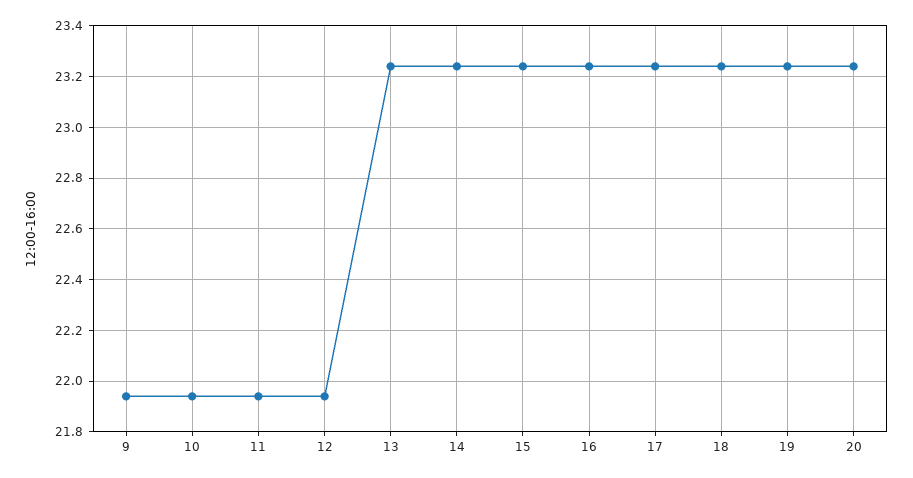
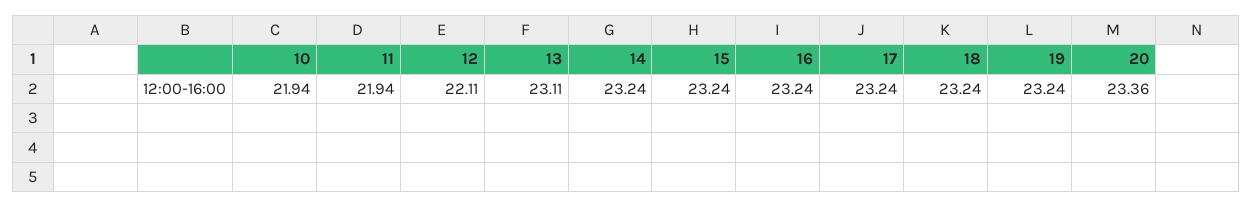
  {
-   "9": 21.95,
    "10": 21.94,
    "11": 21.94,
-   "12": 21.95,
+   "12": 22.11,
-   "13": 23.25,
+   "13": 23.11,
    "14": 23.24,
    "15": 23.24,
    "16": 23.24,
    "17": 23.24,
    "18": 23.24,
    "19": 23.24,
-   "20": 23.25
+   "20": 23.36
  }

